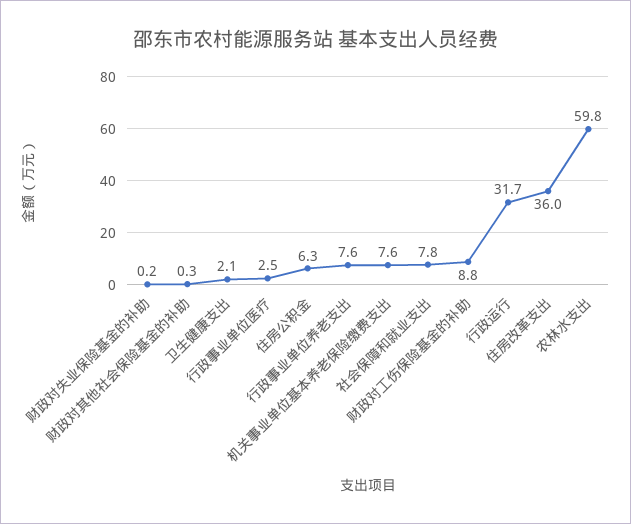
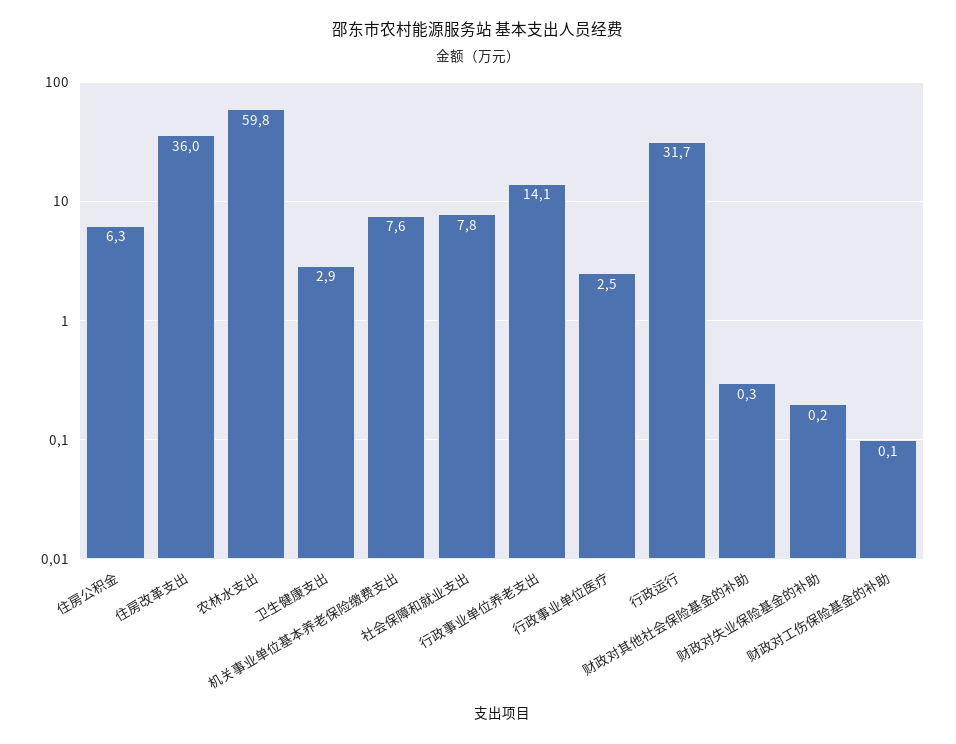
  {
    "财政对失业保险基金的补助": 0.2,
    "财政对其他社会保险基金的补助": 0.3,
-   "卫生健康支出": 2.1,
+   "卫生健康支出": 2.9,
    "行政事业单位医疗": 2.5,
    "住房公积金": 6.3,
-   "行政事业单位养老支出": 7.6,
+   "行政事业单位养老支出": 14.1,
    "机关事业单位基本养老保险缴费支出": 7.6,
    "社会保障和就业支出": 7.8,
-   "财政对工伤保险基金的补助": 8.8,
+   "财政对工伤保险基金的补助": 0.1,
    "行政运行": 31.7,
    "住房改革支出": 36,
    "农林水支出": 59.8
  }

